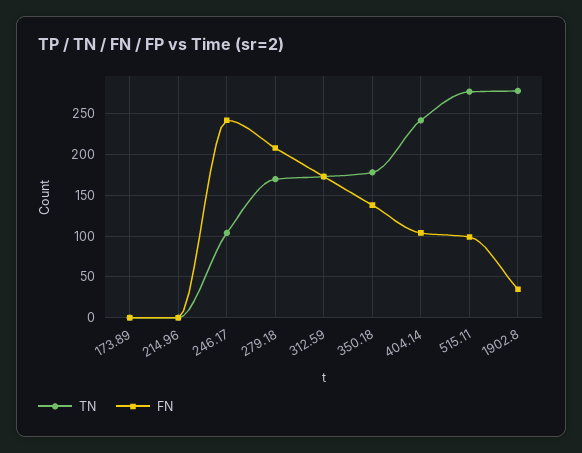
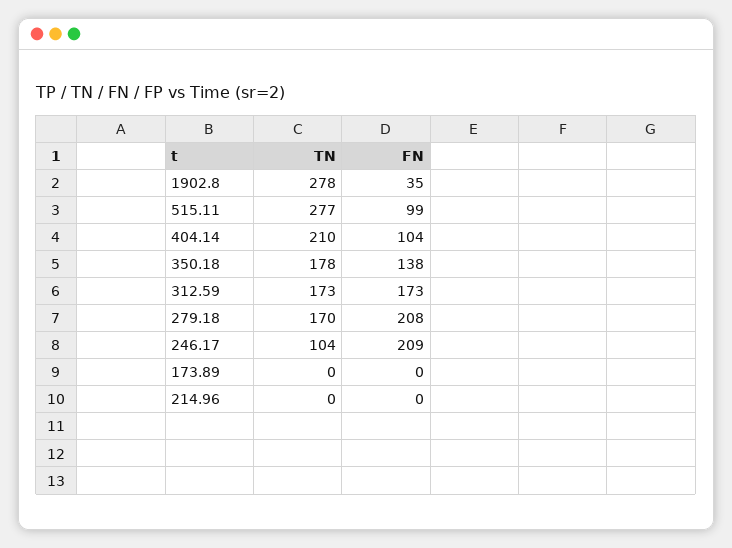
  {
    "TN": {
      "173.89": 0,
      "214.96": 0,
      "246.17": 104,
      "279.18": 170,
      "312.59": 173,
      "350.18": 178,
-     "404.14": 240,
+     "404.14": 210,
      "515.11": 277,
      "1902.8": 278
    },
    "FN": {
      "173.89": 0,
      "214.96": 0,
-     "246.17": 240,
+     "246.17": 209,
      "279.18": 208,
      "312.59": 173,
      "350.18": 138,
      "404.14": 104,
      "515.11": 99,
      "1902.8": 35
    }
  }

